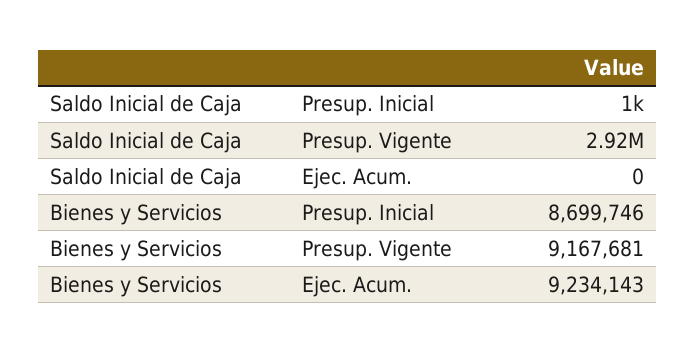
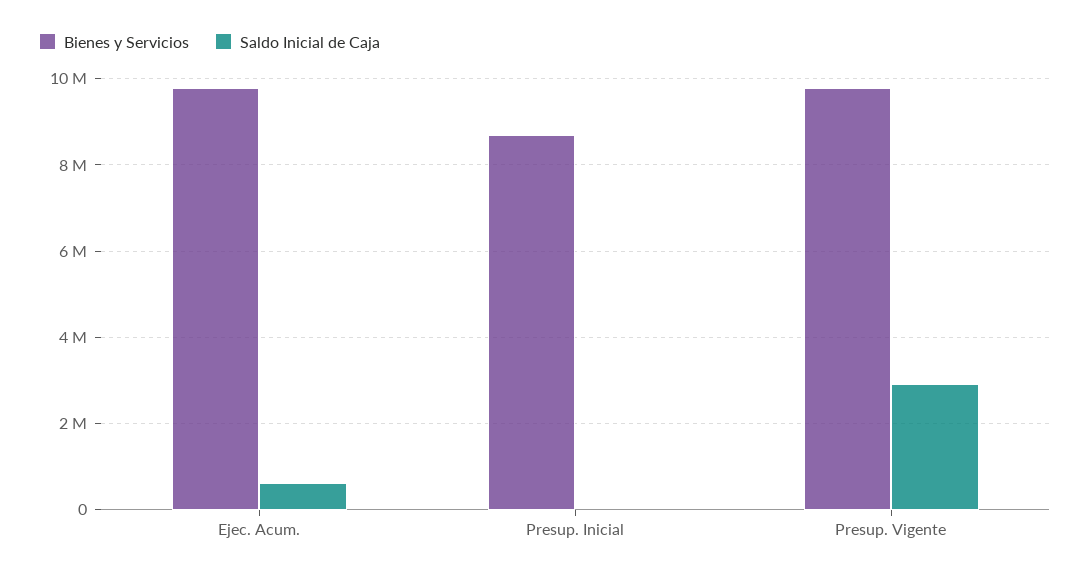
  {
    "Saldo Inicial de Caja": {
      "Presup. Inicial": 1000,
      "Presup. Vigente": 2920000,
-     "Ejec. Acum.": 0
+     "Ejec. Acum.": 600000
    },
    "Bienes y Servicios": {
      "Presup. Inicial": 8699746,
-     "Presup. Vigente": 9167681,
+     "Presup. Vigente": 9800000,
-     "Ejec. Acum.": 9234143
+     "Ejec. Acum.": 9800000
    }
  }

